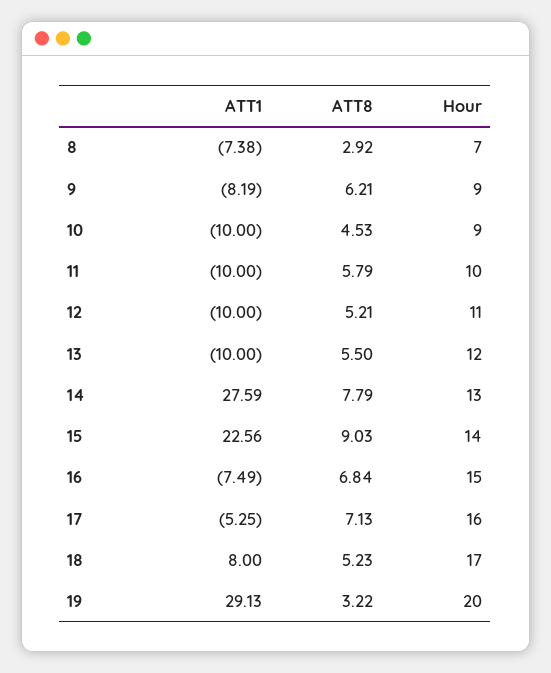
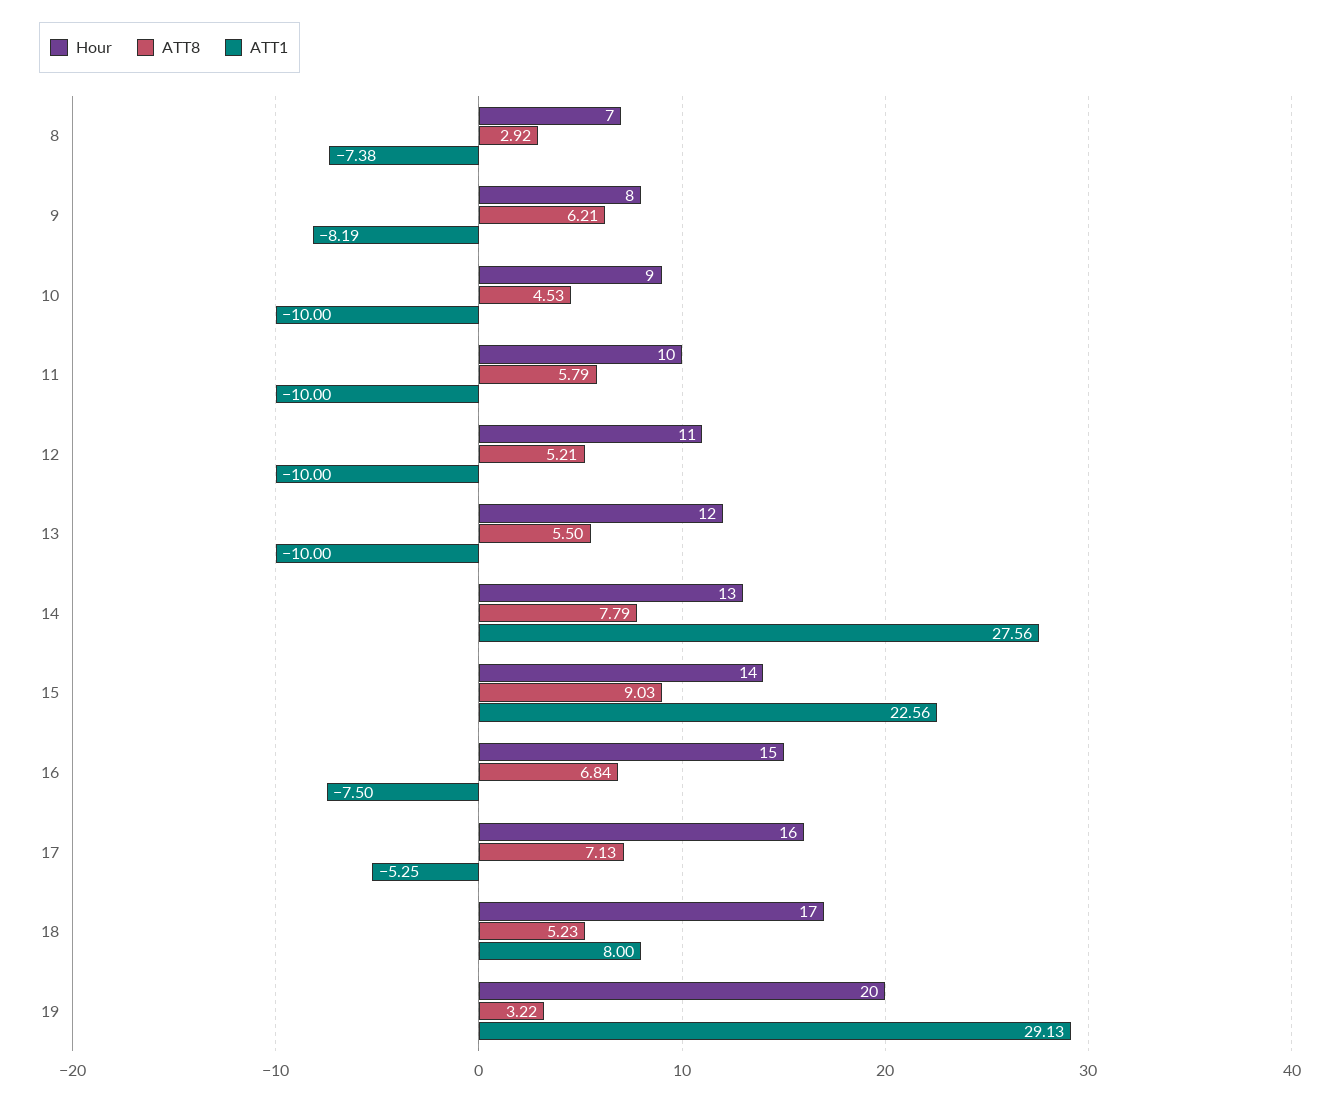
  {
    "ATT1": {
      "8": -7.38,
      "9": -8.19,
      "10": -10,
      "11": -10,
      "12": -10,
      "13": -10,
-     "14": 27.59,
+     "14": 27.56,
      "15": 22.56,
-     "16": -7.49,
+     "16": -7.5,
      "17": -5.25,
      "18": 8,
      "19": 29.13
    },
    "ATT8": {
      "8": 2.92,
      "9": 6.21,
      "10": 4.53,
      "11": 5.79,
      "12": 5.21,
      "13": 5.5,
      "14": 7.79,
      "15": 9.03,
      "16": 6.84,
      "17": 7.13,
      "18": 5.23,
      "19": 3.22
    },
    "Hour": {
      "8": 7,
-     "9": 9,
+     "9": 8,
      "10": 9,
      "11": 10,
      "12": 11,
      "13": 12,
      "14": 13,
      "15": 14,
      "16": 15,
      "17": 16,
      "18": 17,
      "19": 20
    }
  }

